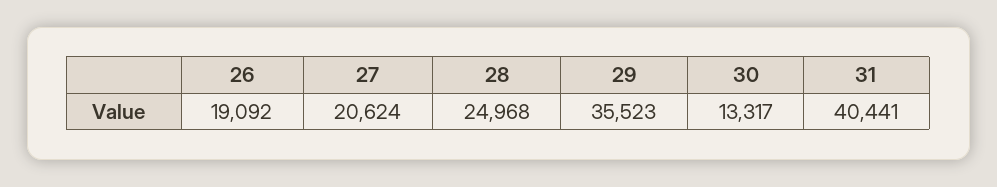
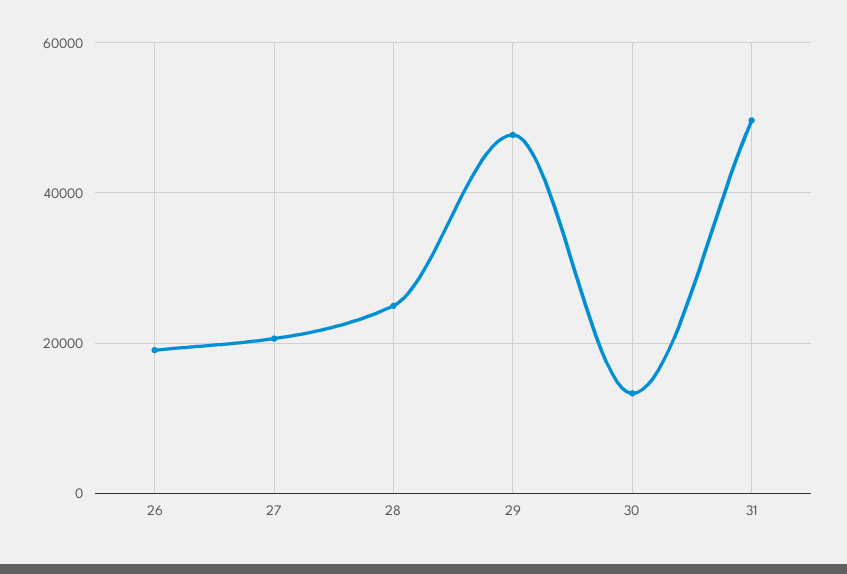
  {
    "26": 19092,
    "27": 20624,
    "28": 24968,
-   "29": 35523,
+   "29": 48000,
    "30": 13317,
-   "31": 40441
+   "31": 50000
  }

